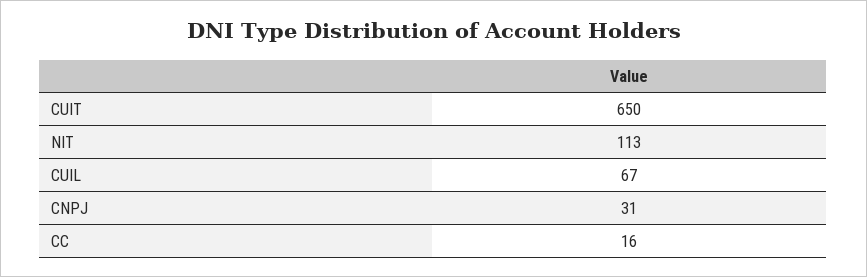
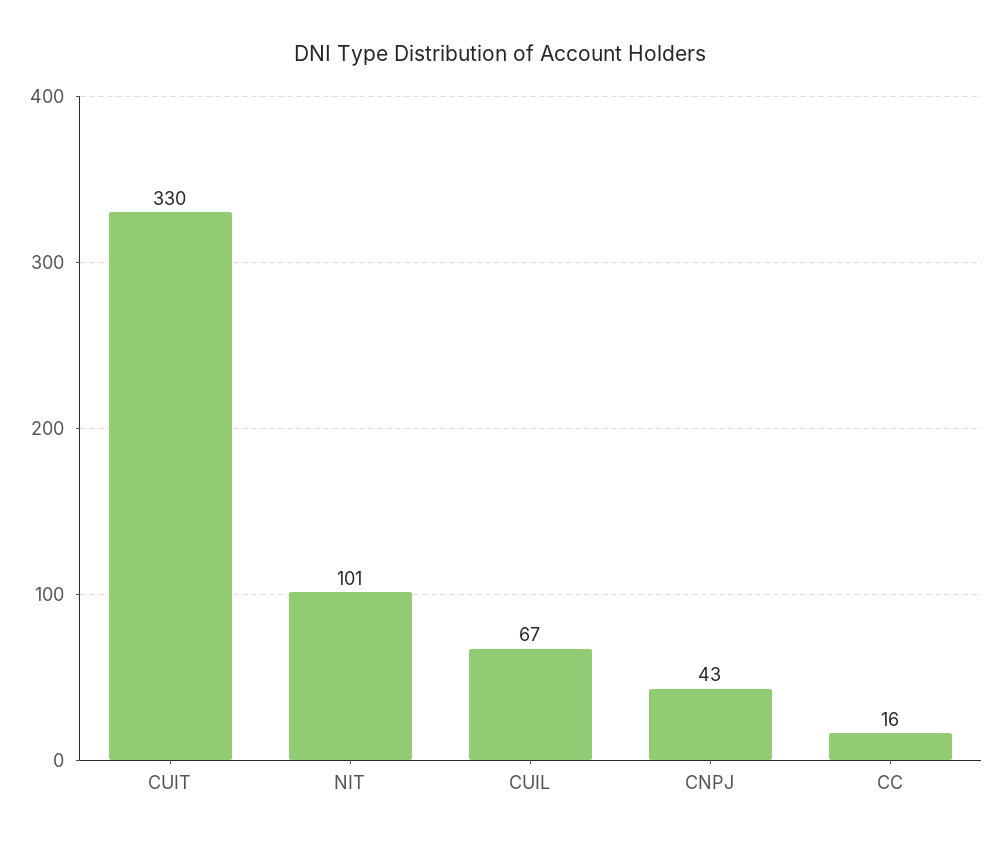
  {
-   "CUIT": 650,
+   "CUIT": 330,
-   "NIT": 113,
+   "NIT": 101,
    "CUIL": 67,
-   "CNPJ": 31,
+   "CNPJ": 43,
    "CC": 16
  }

